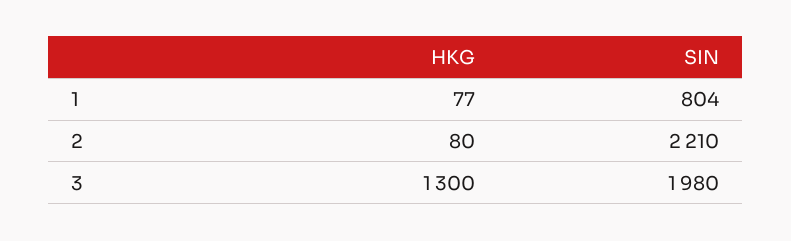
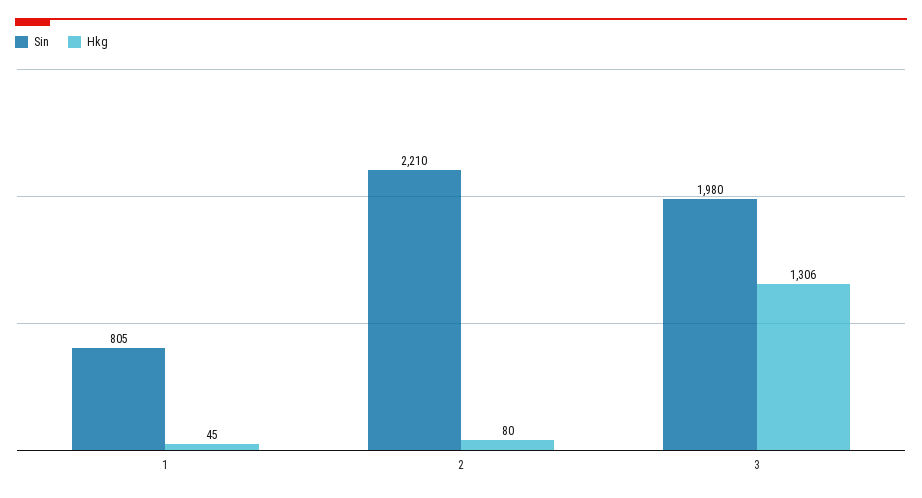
  {
    "HKG": {
-     "1": 77,
+     "1": 45,
      "2": 80,
-     "3": 1300
+     "3": 1306
    },
    "SIN": {
-     "1": 804,
+     "1": 805,
      "2": 2210,
      "3": 1980
    }
  }

